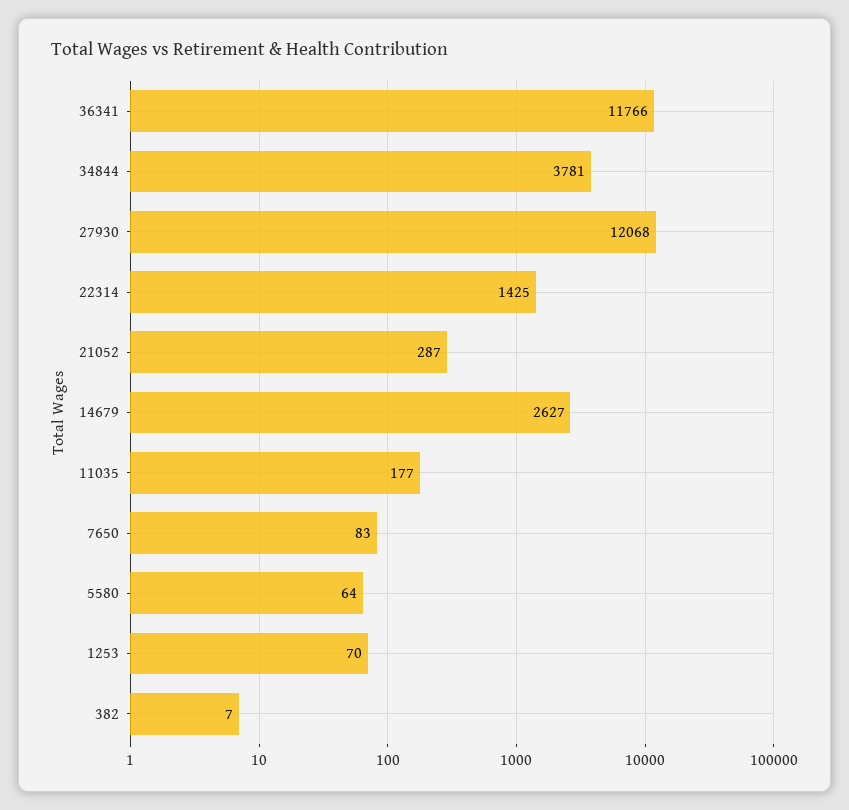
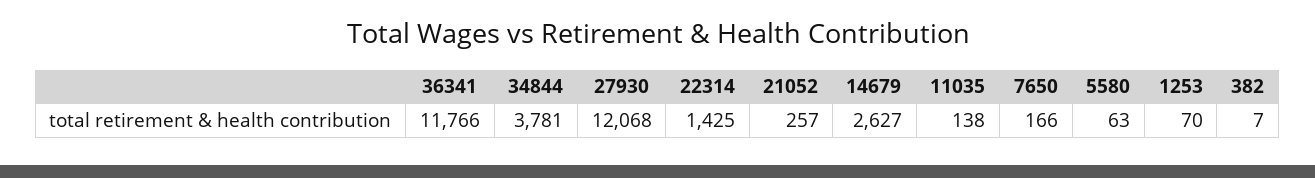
  {
    "36341": 11766,
    "34844": 3781,
    "27930": 12068,
    "22314": 1425,
-   "21052": 287,
+   "21052": 257,
    "14679": 2627,
-   "11035": 177,
+   "11035": 138,
-   "7650": 83,
+   "7650": 166,
-   "5580": 64,
+   "5580": 63,
    "1253": 70,
    "382": 7
  }

